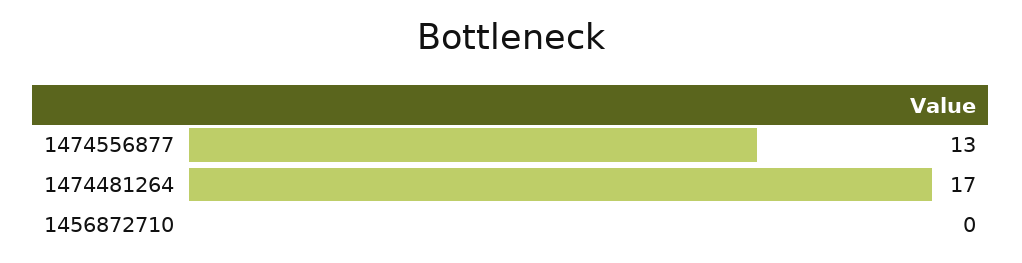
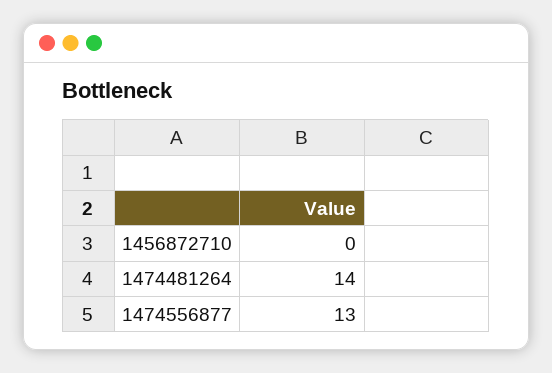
  {
    "1474556877": 13,
-   "1474481264": 17,
+   "1474481264": 14,
    "1456872710": 0
  }

